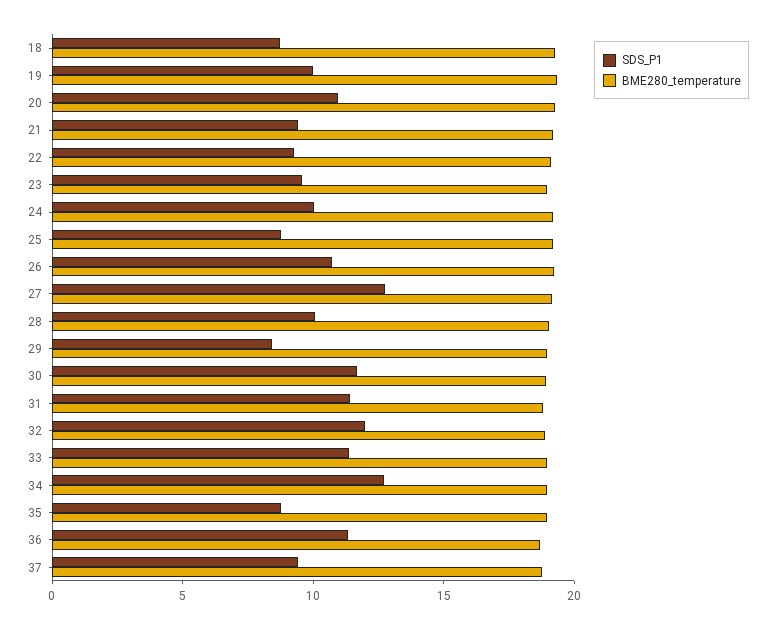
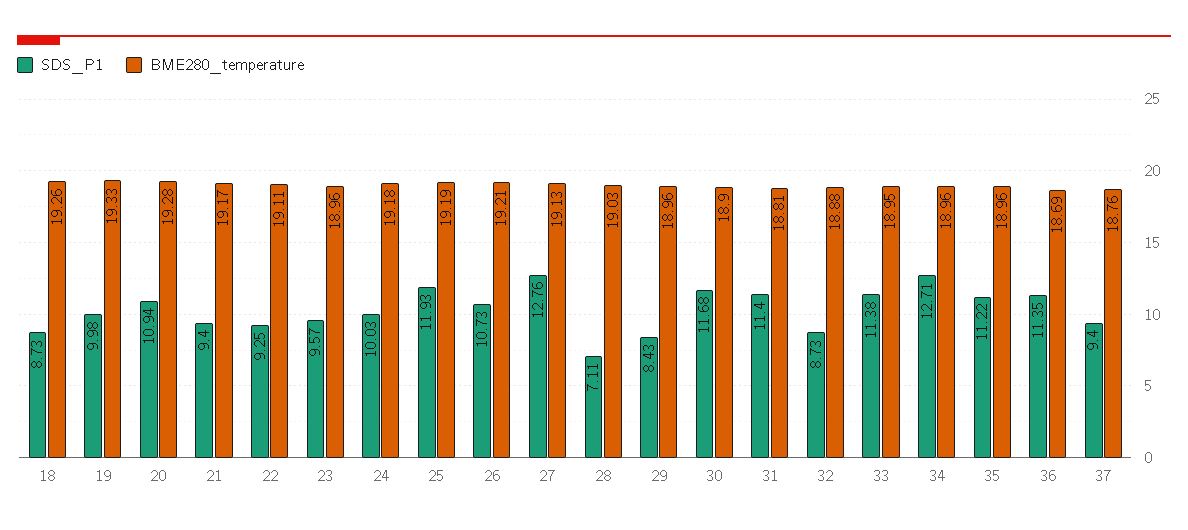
  {
    "SDS_P1": {
      "18": 8.73,
      "19": 9.98,
      "20": 10.94,
      "21": 9.4,
      "22": 9.25,
      "23": 9.57,
      "24": 10.03,
-     "25": 9,
+     "25": 11.93,
      "26": 10.73,
      "27": 12.76,
-     "28": 10,
+     "28": 7.11,
      "29": 8.43,
      "30": 11.68,
      "31": 11.4,
-     "32": 12,
+     "32": 8.73,
      "33": 11.38,
      "34": 12.71,
-     "35": 9,
+     "35": 11.22,
      "36": 11.35,
      "37": 9.4
    },
    "BME280_temperature": {
      "18": 19.26,
      "19": 19.33,
      "20": 19.28,
      "21": 19.17,
      "22": 19.11,
      "23": 18.96,
      "24": 19.18,
      "25": 19.19,
      "26": 19.21,
      "27": 19.13,
      "28": 19.03,
      "29": 18.96,
      "30": 18.9,
      "31": 18.81,
      "32": 18.88,
      "33": 18.95,
      "34": 18.96,
      "35": 18.96,
      "36": 18.69,
      "37": 18.76
    }
  }

